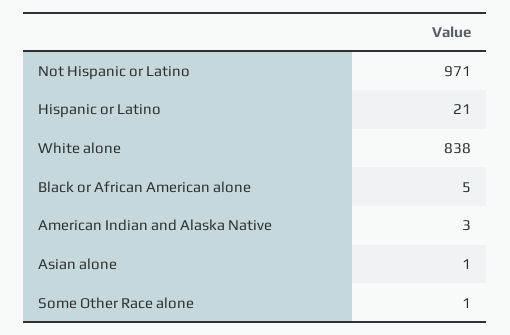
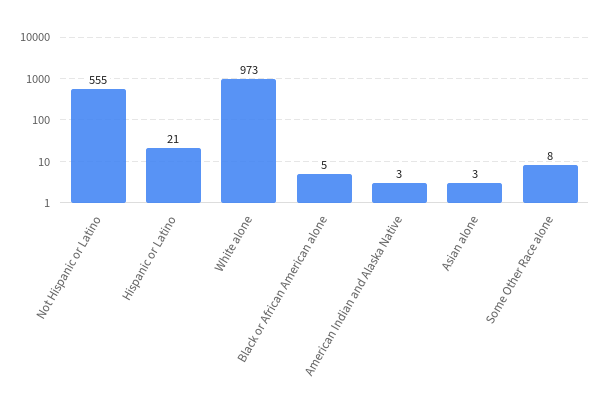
  {
-   "Not Hispanic or Latino": 971,
+   "Not Hispanic or Latino": 555,
    "Hispanic or Latino": 21,
-   "White alone": 838,
+   "White alone": 973,
    "Black or African American alone": 5,
    "American Indian and Alaska Native": 3,
-   "Asian alone": 1,
+   "Asian alone": 3,
-   "Some Other Race alone": 1
+   "Some Other Race alone": 8
  }

